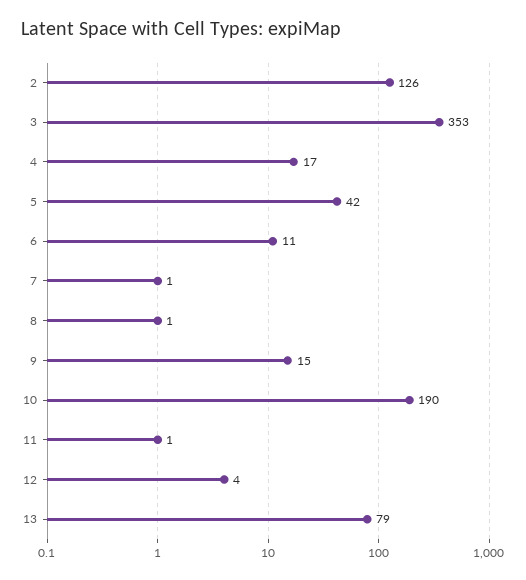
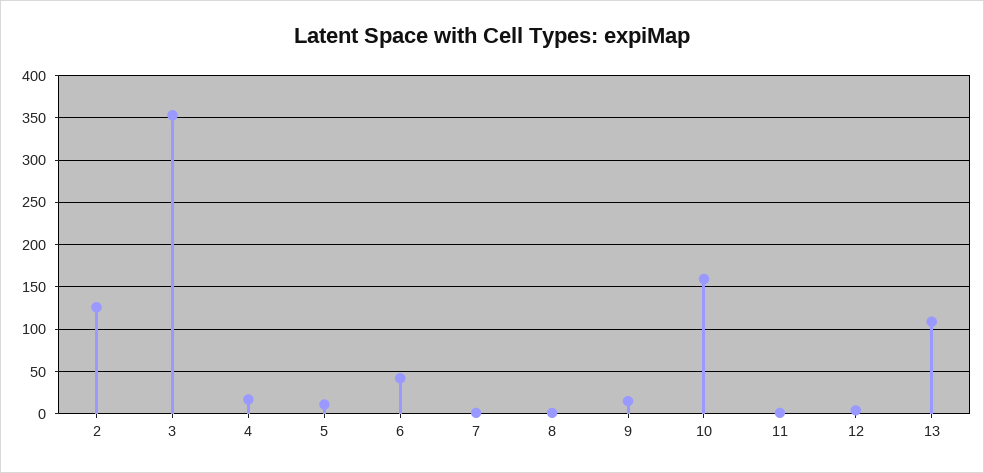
  {
    "2": 126,
    "3": 353,
    "4": 17,
-   "5": 42,
+   "5": 10,
-   "6": 11,
+   "6": 40,
    "7": 1,
    "8": 1,
    "9": 15,
-   "10": 190,
+   "10": 160,
    "11": 1,
    "12": 4,
-   "13": 79
+   "13": 110
  }

